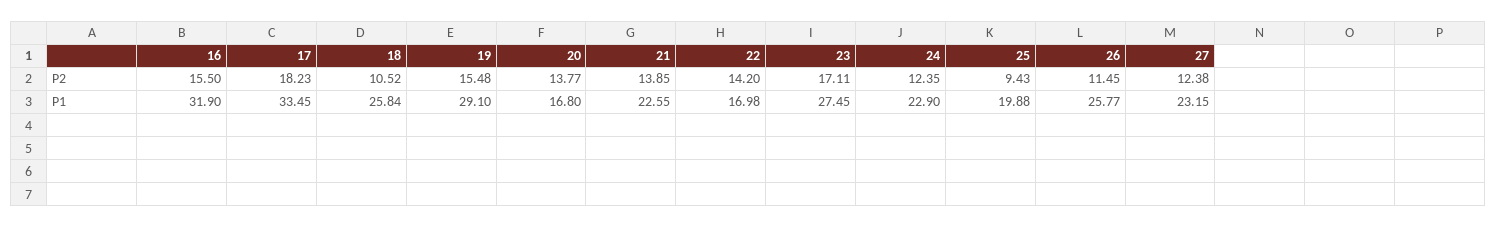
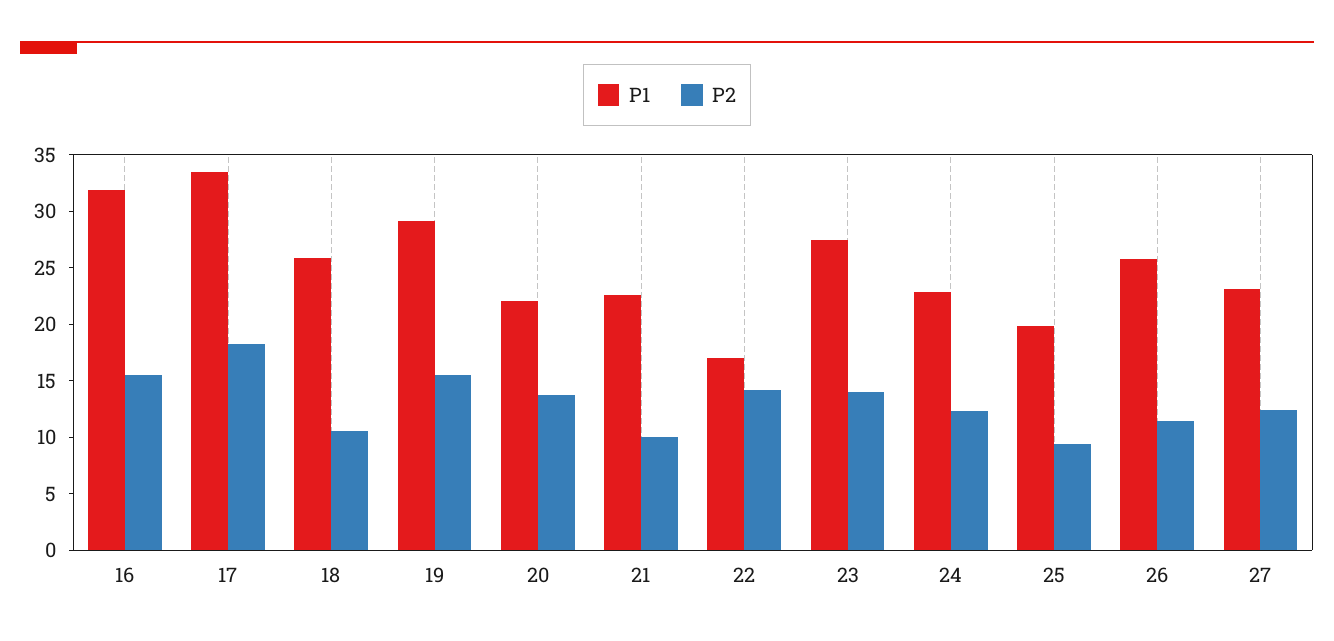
  {
    "P2": {
      "16": 15.5,
      "17": 18.23,
      "18": 10.52,
      "19": 15.48,
      "20": 13.77,
-     "21": 13.85,
+     "21": 10,
      "22": 14.2,
-     "23": 17.11,
+     "23": 14,
      "24": 12.35,
      "25": 9.43,
      "26": 11.45,
      "27": 12.38
    },
    "P1": {
      "16": 31.9,
      "17": 33.45,
      "18": 25.84,
      "19": 29.1,
-     "20": 16.8,
+     "20": 22,
      "21": 22.55,
      "22": 16.98,
      "23": 27.45,
      "24": 22.9,
      "25": 19.88,
      "26": 25.77,
      "27": 23.15
    }
  }

